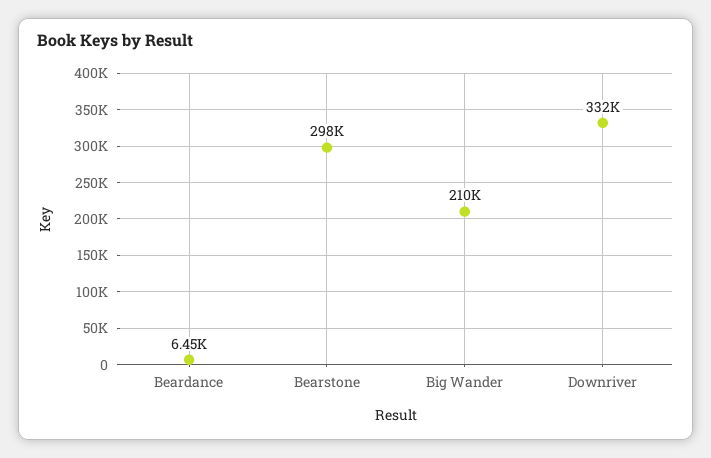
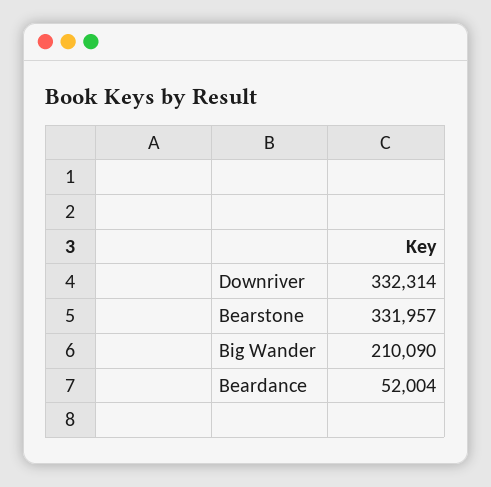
  {
-   "Beardance": 6450,
+   "Beardance": 52004,
-   "Bearstone": 298000,
+   "Bearstone": 331957,
    "Big Wander": 210090,
    "Downriver": 332314
  }

